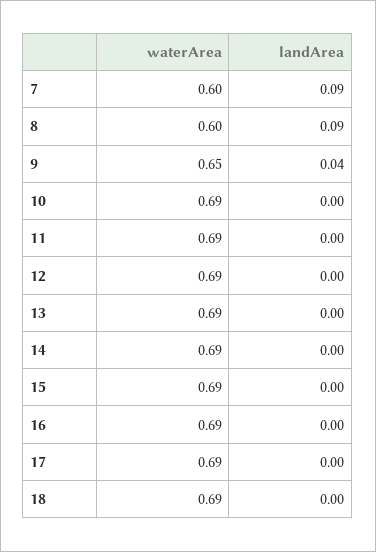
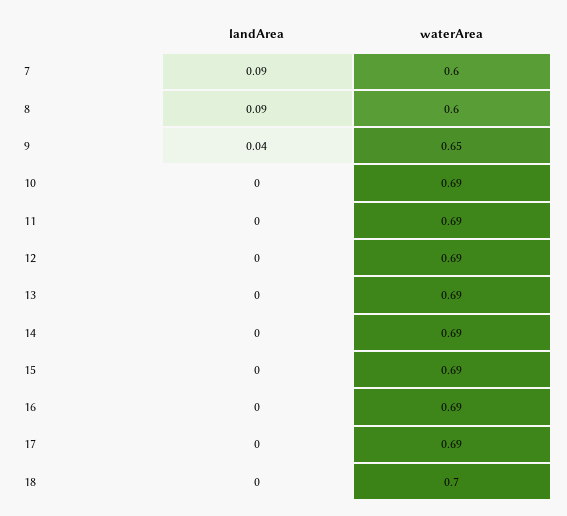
  {
    "waterArea": {
      "7": 0.6,
      "8": 0.6,
      "9": 0.65,
      "10": 0.69,
      "11": 0.69,
      "12": 0.69,
      "13": 0.69,
      "14": 0.69,
      "15": 0.69,
      "16": 0.69,
      "17": 0.69,
-     "18": 0.69
+     "18": 0.7
    },
    "landArea": {
      "7": 0.09,
      "8": 0.09,
      "9": 0.04,
      "10": 0,
      "11": 0,
      "12": 0,
      "13": 0,
      "14": 0,
      "15": 0,
      "16": 0,
      "17": 0,
      "18": 0
    }
  }

